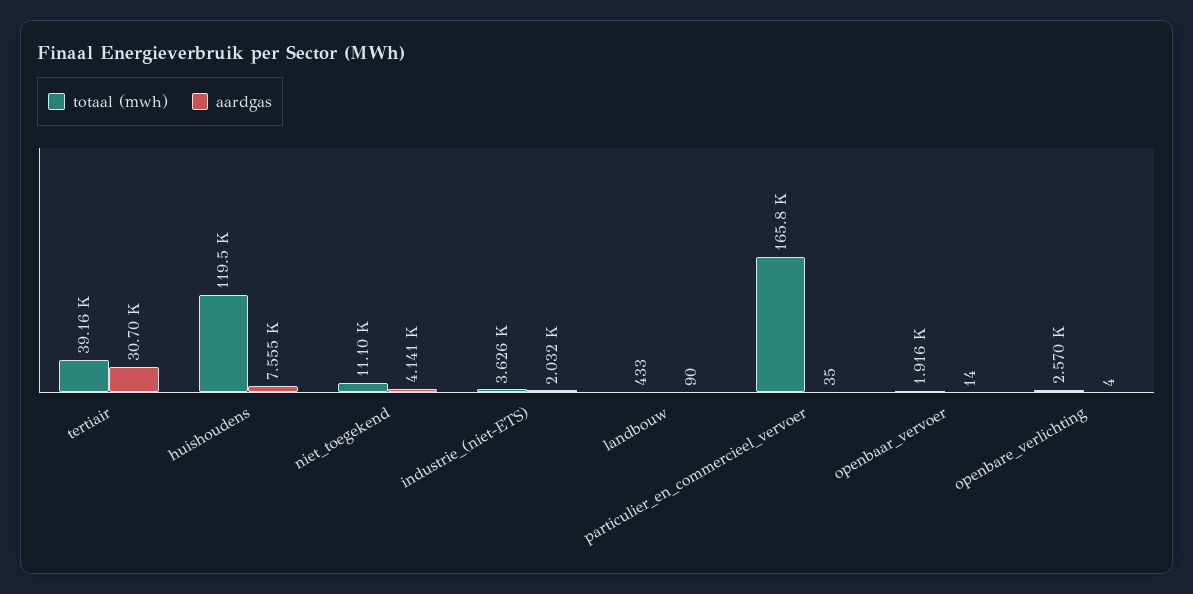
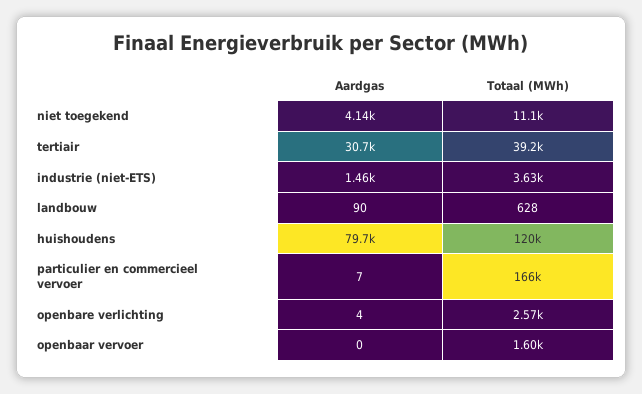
  {
    "totaal (mwh)": {
      "tertiair": 39160,
      "huishoudens": 119500,
      "niet_toegekend": 11100,
      "industrie_(niet-ETS)": 3626,
-     "landbouw": 433,
+     "landbouw": 628,
      "particulier_en_commercieel_vervoer": 165800,
-     "openbaar_vervoer": 1916,
+     "openbaar_vervoer": 1600,
      "openbare_verlichting": 2570
    },
    "aardgas": {
      "tertiair": 30700,
-     "huishoudens": 7555,
+     "huishoudens": 79700,
      "niet_toegekend": 4141,
-     "industrie_(niet-ETS)": 2032,
+     "industrie_(niet-ETS)": 1460,
      "landbouw": 90,
-     "particulier_en_commercieel_vervoer": 35,
+     "particulier_en_commercieel_vervoer": 7,
-     "openbaar_vervoer": 14,
+     "openbaar_vervoer": 0,
      "openbare_verlichting": 4
    }
  }

